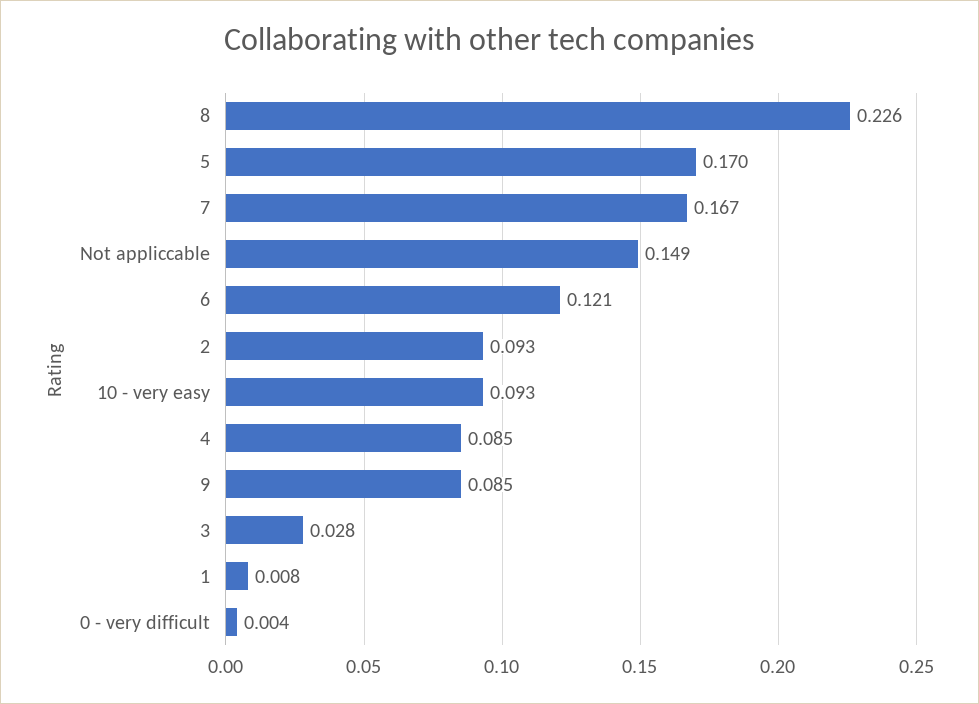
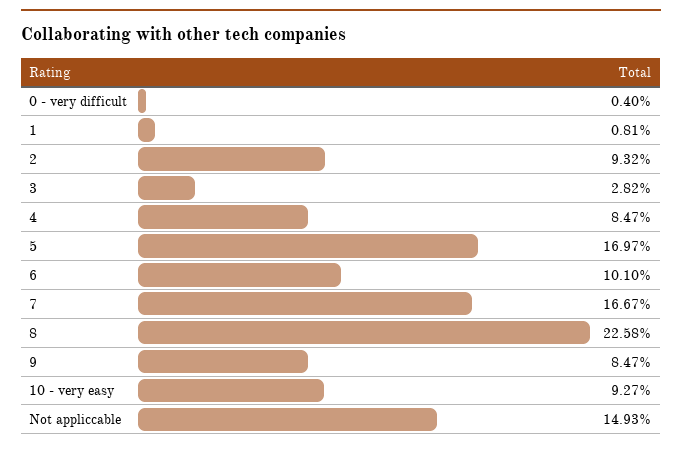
  {
    "8": 0.2258,
    "5": 0.1697,
    "7": 0.1667,
    "Not appliccable": 0.1493,
-   "6": 0.121,
+   "6": 0.101,
    "2": 0.0932,
    "10 - very easy": 0.0927,
    "4": 0.0847,
    "9": 0.0847,
    "3": 0.0282,
    "1": 0.0081,
    "0 - very difficult": 0.004
  }

